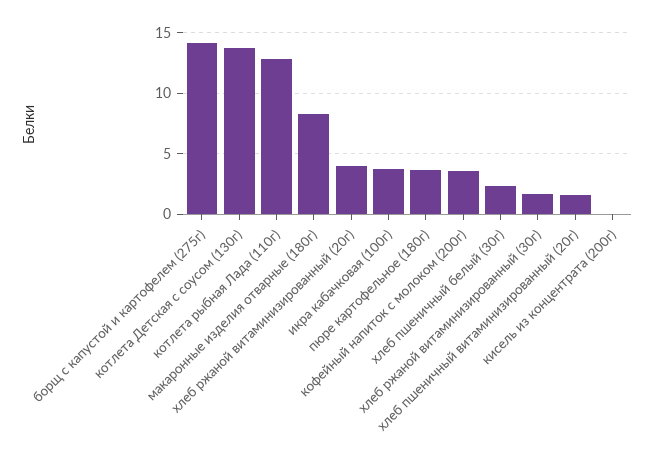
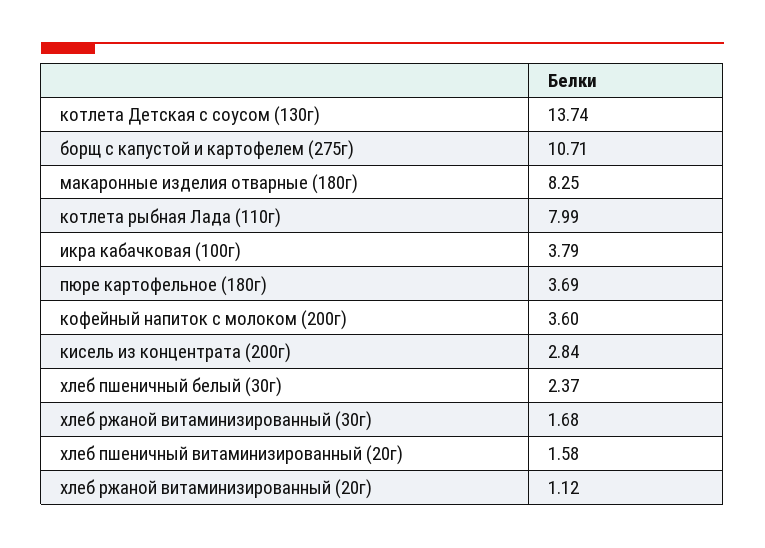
  {
-   "борщ с капустой и картофелем (275г)": 14,
+   "борщ с капустой и картофелем (275г)": 10.71,
    "котлета Детская с соусом (130г)": 13.74,
-   "котлета рыбная Лада (110г)": 13,
+   "котлета рыбная Лада (110г)": 7.99,
    "макаронные изделия отварные (180г)": 8.25,
-   "хлеб ржаной витаминизированный (20г)": 4,
+   "хлеб ржаной витаминизированный (20г)": 1.12,
    "икра кабачковая (100г)": 3.79,
    "пюре картофельное (180г)": 3.69,
    "кофейный напиток с молоком (200г)": 3.6,
    "хлеб пшеничный белый (30г)": 2.37,
    "хлеб ржаной витаминизированный (30г)": 1.68,
    "хлеб пшеничный витаминизированный (20г)": 1.58,
-   "кисель из концентрата (200г)": 0
+   "кисель из концентрата (200г)": 2.84
  }

